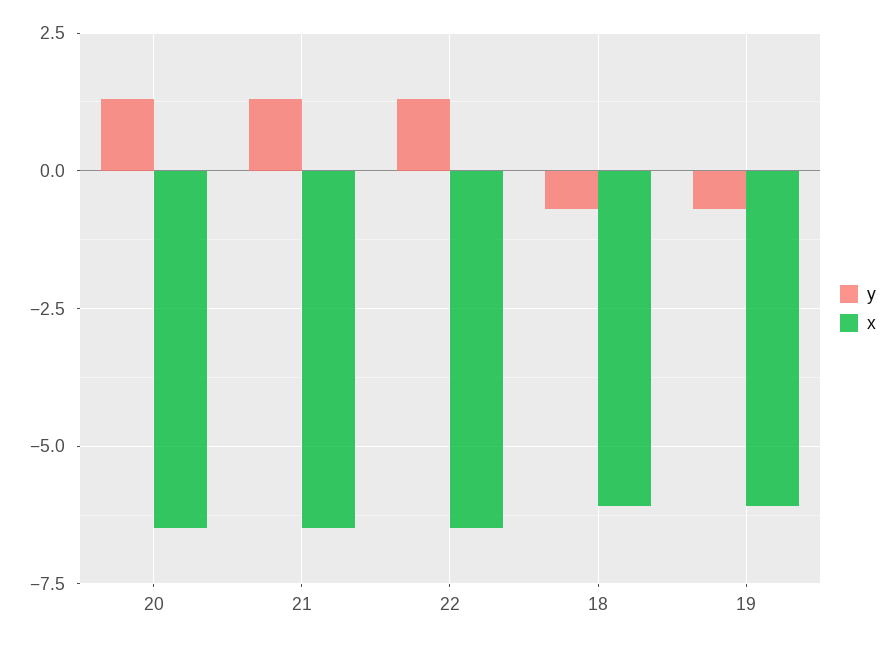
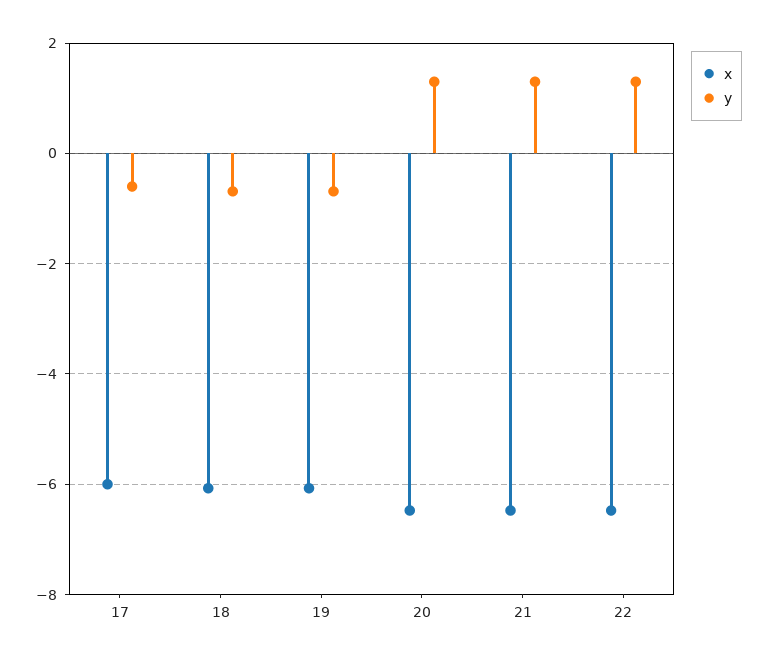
  {
    "y": {
      "20": 1.4,
      "21": 1.4,
      "22": 1.4,
      "18": -0.6,
-     "19": -0.6
+     "19": -0.6,
+     "17": -0.6
    },
    "x": {
      "20": -6.4,
      "21": -6.4,
      "22": -6.4,
      "18": -6,
-     "19": -6
+     "19": -6,
+     "17": -6
    }
  }

